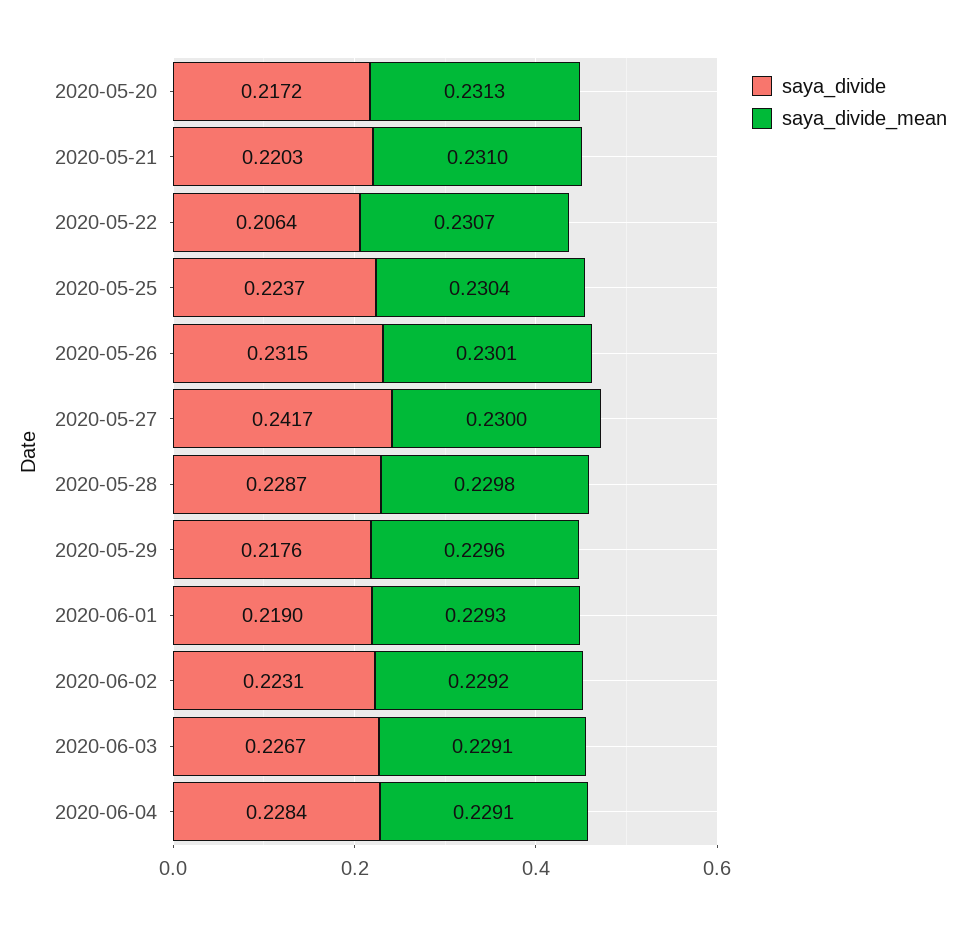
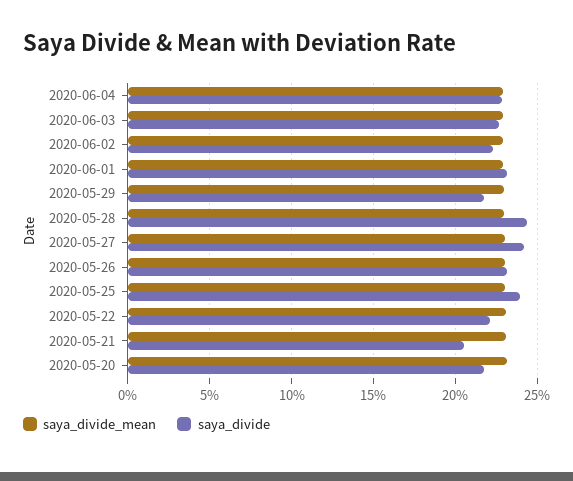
  {
    "saya_divide": {
      "2020-05-20": 0.2172,
-     "2020-05-21": 0.2203,
+     "2020-05-21": 0.205,
-     "2020-05-22": 0.2064,
+     "2020-05-22": 0.22,
-     "2020-05-25": 0.2237,
+     "2020-05-25": 0.24,
      "2020-05-26": 0.2315,
      "2020-05-27": 0.2417,
-     "2020-05-28": 0.2287,
+     "2020-05-28": 0.245,
      "2020-05-29": 0.2176,
-     "2020-06-01": 0.219,
+     "2020-06-01": 0.23,
      "2020-06-02": 0.2231,
      "2020-06-03": 0.2267,
      "2020-06-04": 0.2284
    },
    "saya_divide_mean": {
      "2020-05-20": 0.2313,
      "2020-05-21": 0.231,
      "2020-05-22": 0.2307,
      "2020-05-25": 0.2304,
      "2020-05-26": 0.2301,
      "2020-05-27": 0.23,
      "2020-05-28": 0.2298,
      "2020-05-29": 0.2296,
      "2020-06-01": 0.2293,
      "2020-06-02": 0.2292,
      "2020-06-03": 0.2291,
      "2020-06-04": 0.2291
    }
  }

